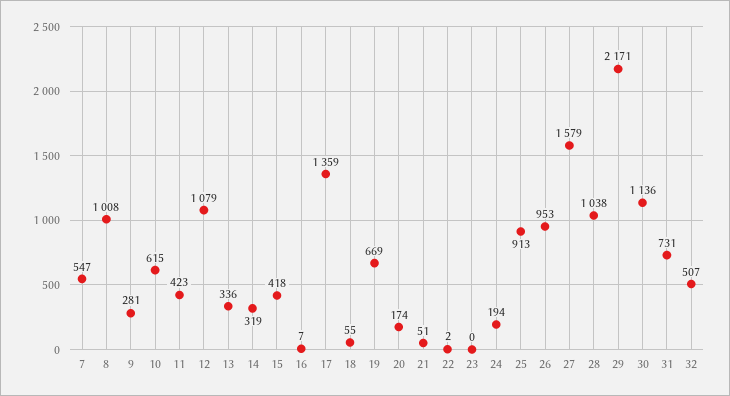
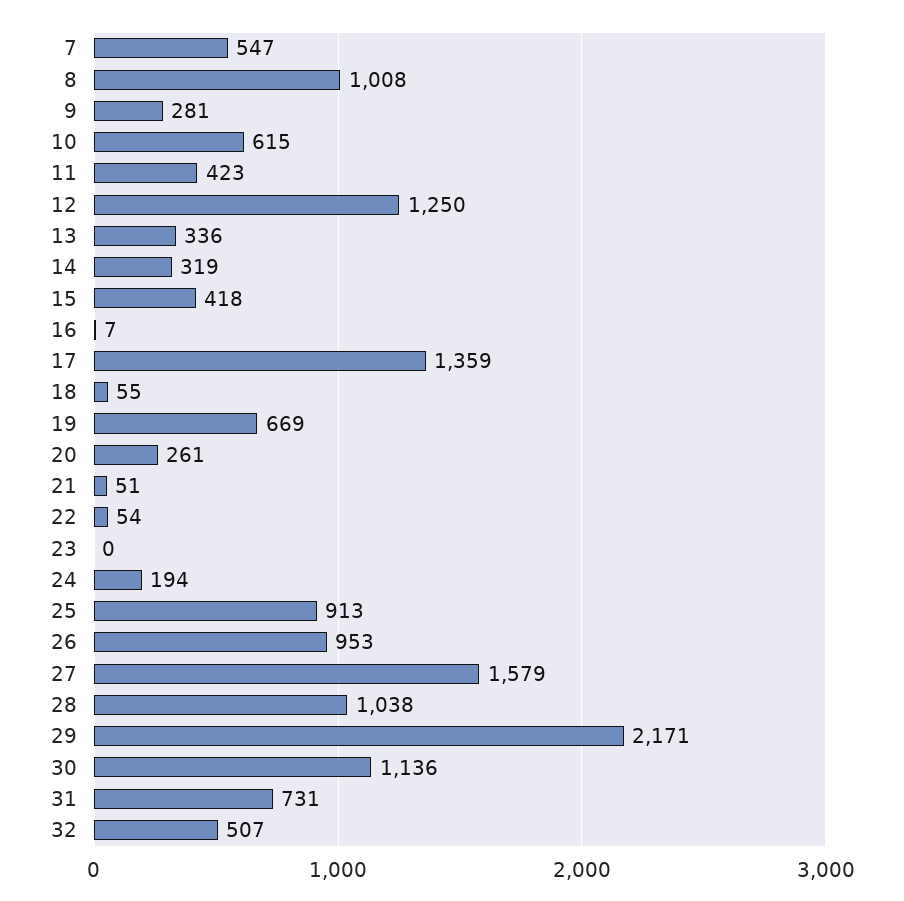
  {
    "7": 547,
    "8": 1008,
    "9": 281,
    "10": 615,
    "11": 423,
-   "12": 1079,
+   "12": 1250,
    "13": 336,
    "14": 319,
    "15": 418,
    "16": 7,
    "17": 1359,
    "18": 55,
    "19": 669,
-   "20": 174,
+   "20": 261,
    "21": 51,
-   "22": 2,
+   "22": 54,
    "23": 0,
    "24": 194,
    "25": 913,
    "26": 953,
    "27": 1579,
    "28": 1038,
    "29": 2171,
    "30": 1136,
    "31": 731,
    "32": 507
  }

